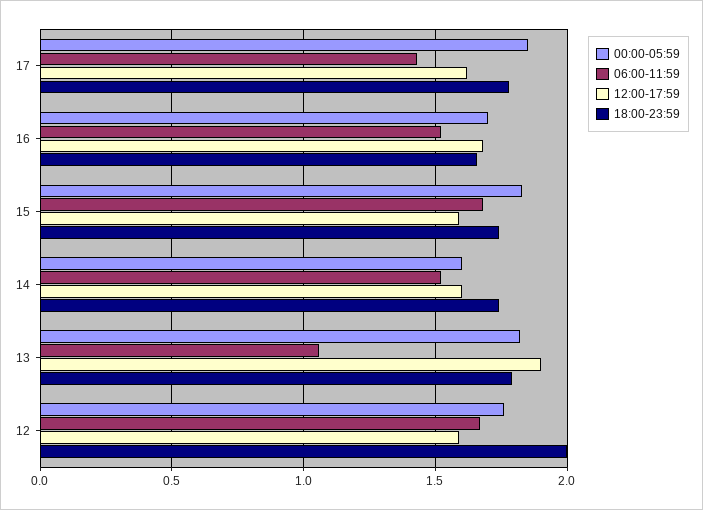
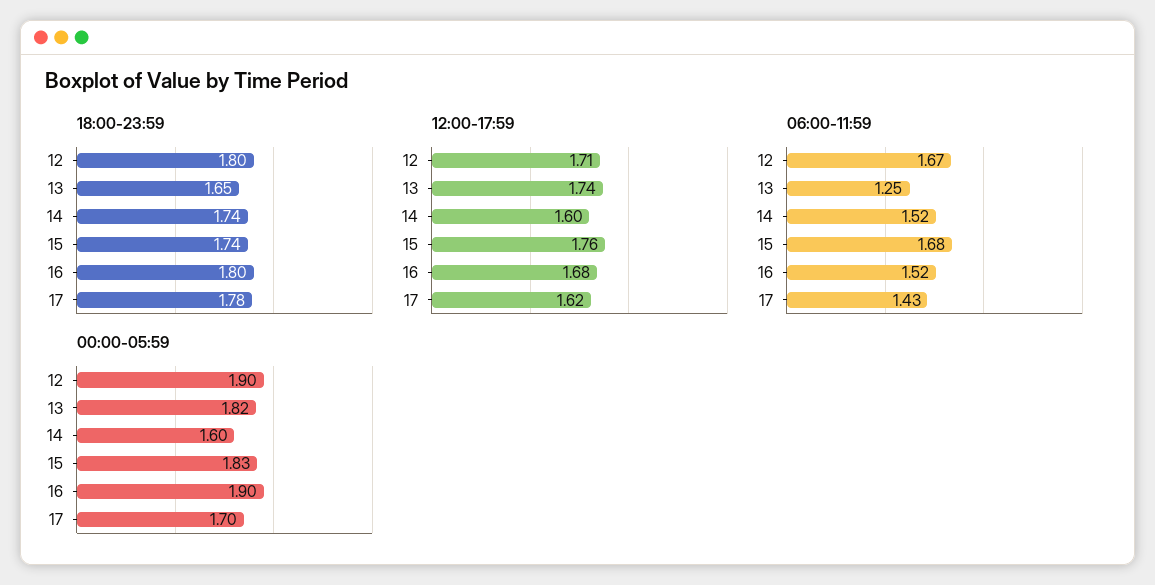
  {
    "00:00-05:59": {
-     "17": 1.85,
+     "17": 1.7,
-     "16": 1.7,
+     "16": 1.9,
      "15": 1.83,
      "14": 1.6,
      "13": 1.82,
-     "12": 1.75
+     "12": 1.9
    },
    "06:00-11:59": {
      "17": 1.43,
      "16": 1.52,
      "15": 1.68,
      "14": 1.52,
-     "13": 1.05,
+     "13": 1.25,
      "12": 1.67
    },
    "12:00-17:59": {
      "17": 1.62,
      "16": 1.68,
-     "15": 1.6,
+     "15": 1.76,
      "14": 1.6,
-     "13": 1.9,
+     "13": 1.74,
-     "12": 1.6
+     "12": 1.71
    },
    "18:00-23:59": {
      "17": 1.78,
-     "16": 1.65,
+     "16": 1.8,
      "15": 1.74,
      "14": 1.74,
-     "13": 1.8,
+     "13": 1.65,
-     "12": 2
+     "12": 1.8
    }
  }

